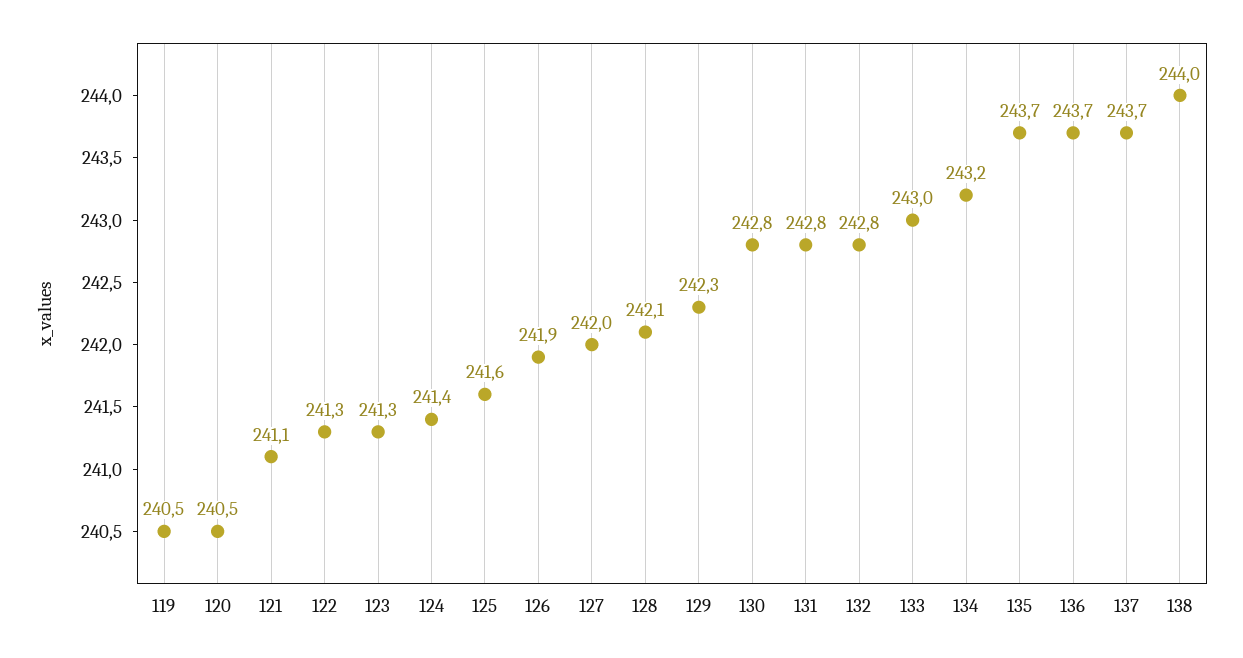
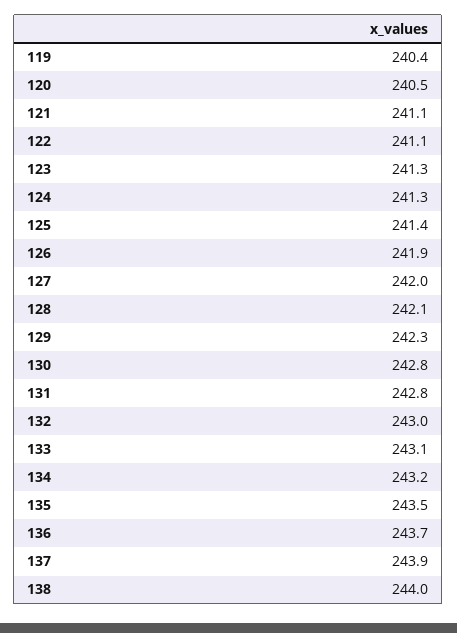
  {
-   "119": 240.5,
+   "119": 240.4,
    "120": 240.5,
    "121": 241.1,
-   "122": 241.3,
+   "122": 241.1,
    "123": 241.3,
-   "124": 241.4,
+   "124": 241.3,
-   "125": 241.6,
+   "125": 241.4,
    "126": 241.9,
    "127": 242,
    "128": 242.1,
    "129": 242.3,
    "130": 242.8,
    "131": 242.8,
-   "132": 242.8,
+   "132": 243,
-   "133": 243,
+   "133": 243.1,
    "134": 243.2,
-   "135": 243.7,
+   "135": 243.5,
    "136": 243.7,
-   "137": 243.7,
+   "137": 243.9,
    "138": 244
  }

